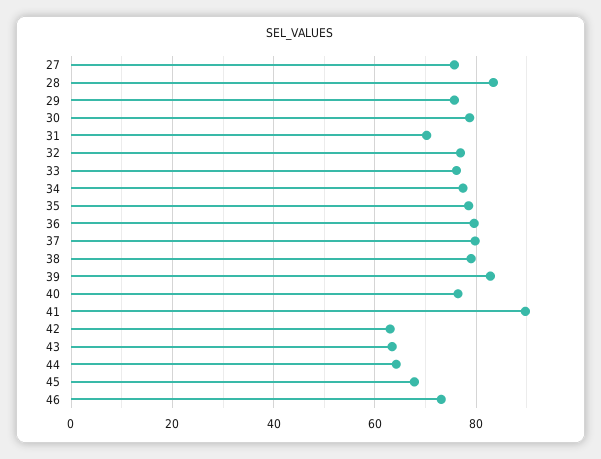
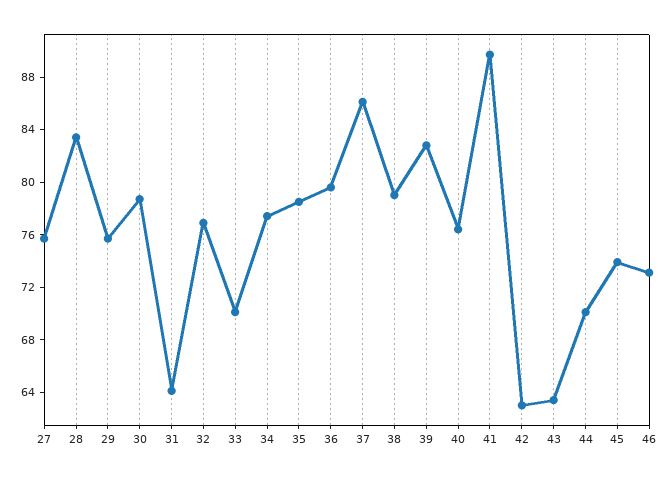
  {
    "27": 76,
    "28": 83,
    "29": 76,
    "30": 79,
-   "31": 70,
+   "31": 64,
    "32": 77,
-   "33": 76,
+   "33": 70,
    "34": 77,
    "35": 79,
    "36": 80,
-   "37": 80,
+   "37": 86,
    "38": 79,
    "39": 83,
    "40": 76,
    "41": 90,
    "42": 63,
    "43": 63,
-   "44": 64,
+   "44": 70,
-   "45": 68,
+   "45": 74,
    "46": 73
  }

